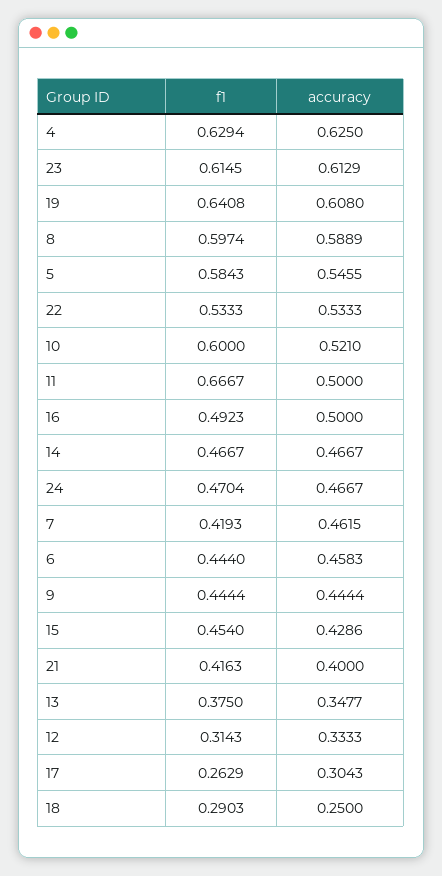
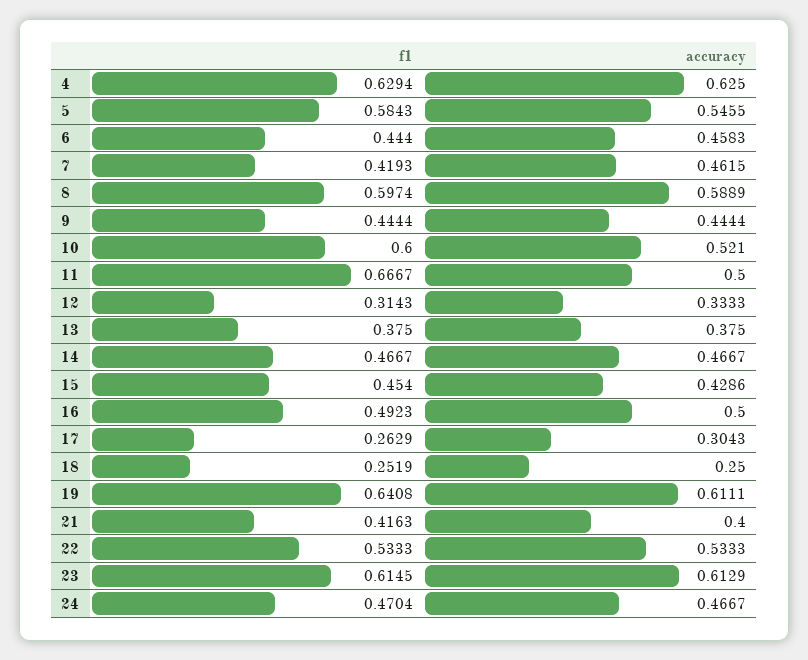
  {
    "f1": {
      "4": 0.6294,
      "23": 0.6145,
      "19": 0.6408,
      "8": 0.5974,
      "5": 0.5843,
      "22": 0.5333,
      "10": 0.6,
      "11": 0.6667,
      "16": 0.4923,
      "14": 0.4667,
      "24": 0.4704,
      "7": 0.4193,
      "6": 0.444,
      "9": 0.4444,
      "15": 0.454,
      "21": 0.4163,
      "13": 0.375,
      "12": 0.3143,
      "17": 0.2629,
-     "18": 0.2903
+     "18": 0.2519
    },
    "accuracy": {
      "4": 0.625,
      "23": 0.6129,
-     "19": 0.608,
+     "19": 0.6111,
      "8": 0.5889,
      "5": 0.5455,
      "22": 0.5333,
      "10": 0.521,
      "11": 0.5,
      "16": 0.5,
      "14": 0.4667,
      "24": 0.4667,
      "7": 0.4615,
      "6": 0.4583,
      "9": 0.4444,
      "15": 0.4286,
      "21": 0.4,
-     "13": 0.3477,
+     "13": 0.375,
      "12": 0.3333,
      "17": 0.3043,
      "18": 0.25
    }
  }

